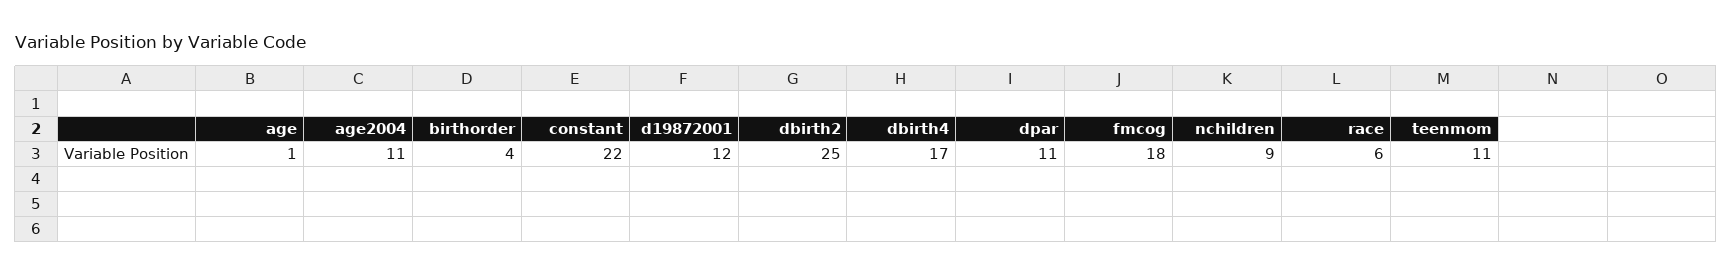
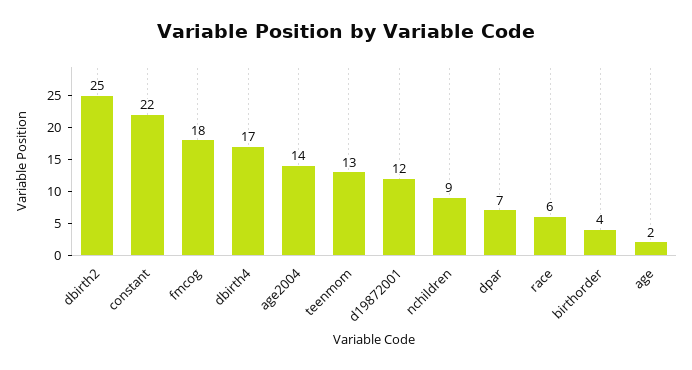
  {
-   "age": 1,
+   "age": 2,
-   "age2004": 11,
+   "age2004": 14,
    "birthorder": 4,
    "constant": 22,
    "d19872001": 12,
    "dbirth2": 25,
    "dbirth4": 17,
-   "dpar": 11,
+   "dpar": 7,
    "fmcog": 18,
    "nchildren": 9,
    "race": 6,
-   "teenmom": 11
+   "teenmom": 13
  }

